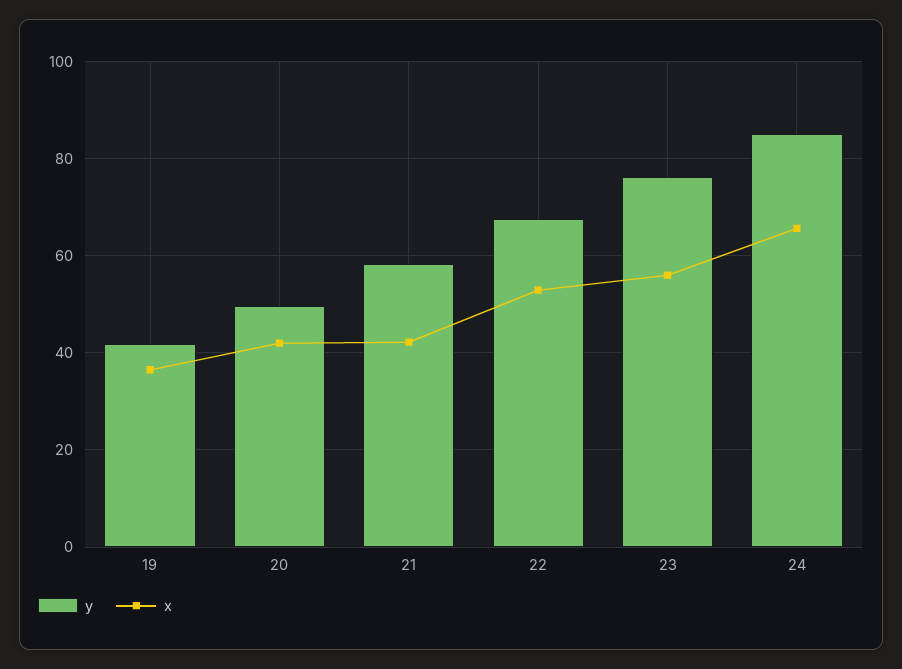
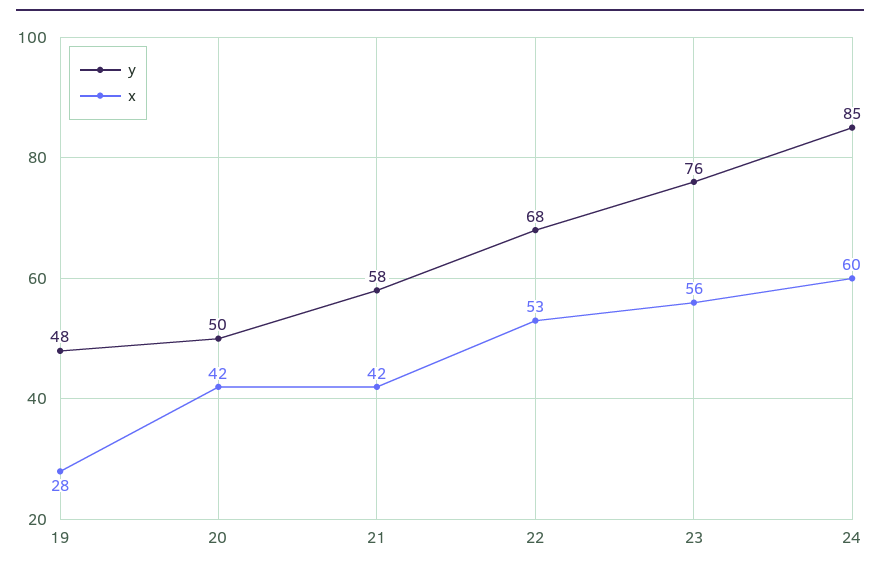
  {
    "y": {
-     "19": 42,
+     "19": 48,
      "20": 50,
      "21": 58,
      "22": 68,
      "23": 76,
      "24": 85
    },
    "x": {
-     "19": 36,
+     "19": 28,
      "20": 42,
      "21": 42,
      "22": 53,
      "23": 56,
-     "24": 66
+     "24": 60
    }
  }

